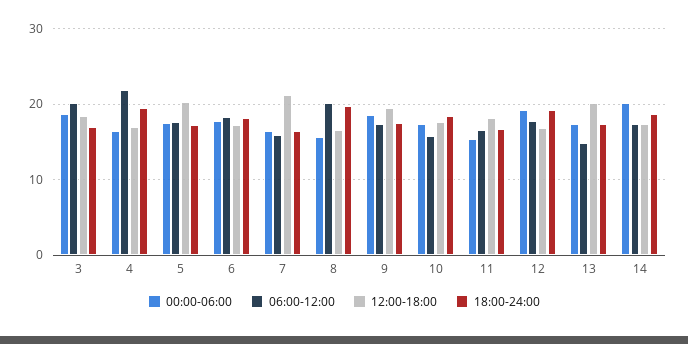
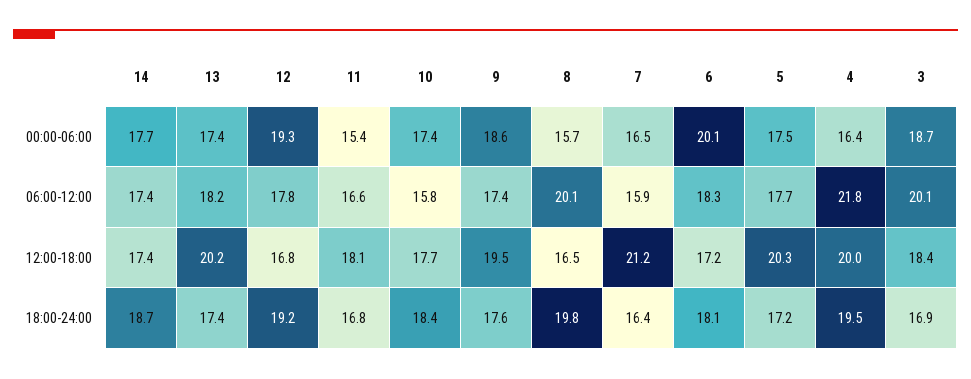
  {
    "00:00-06:00": {
      "3": 18.7,
      "4": 16.4,
      "5": 17.5,
-     "6": 18,
+     "6": 20.1,
      "7": 16.5,
      "8": 15.7,
      "9": 18.6,
      "10": 17.4,
      "11": 15.4,
      "12": 19.3,
      "13": 17.4,
-     "14": 20
+     "14": 17.7
    },
    "06:00-12:00": {
      "3": 20.1,
      "4": 21.8,
      "5": 17.7,
      "6": 18.3,
      "7": 15.9,
      "8": 20.1,
      "9": 17.4,
      "10": 15.8,
      "11": 16.6,
      "12": 17.8,
-     "13": 15,
+     "13": 18.2,
      "14": 17.4
    },
    "12:00-18:00": {
      "3": 18.4,
-     "4": 17,
+     "4": 20,
      "5": 20.3,
      "6": 17.2,
      "7": 21.2,
      "8": 16.5,
      "9": 19.5,
      "10": 17.7,
      "11": 18.1,
      "12": 16.8,
      "13": 20.2,
      "14": 17.4
    },
    "18:00-24:00": {
      "3": 16.9,
      "4": 19.5,
      "5": 17.2,
      "6": 18.1,
      "7": 16.4,
      "8": 19.8,
      "9": 17.6,
      "10": 18.4,
      "11": 16.8,
      "12": 19.2,
      "13": 17.4,
      "14": 18.7
    }
  }

